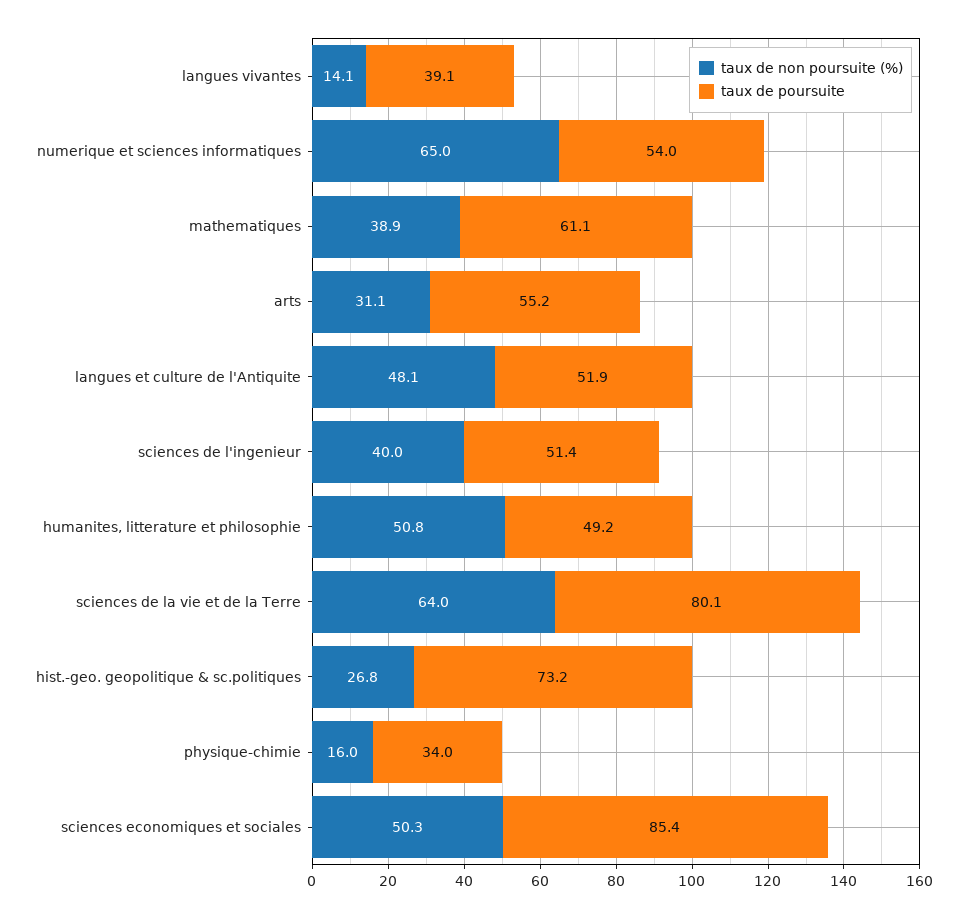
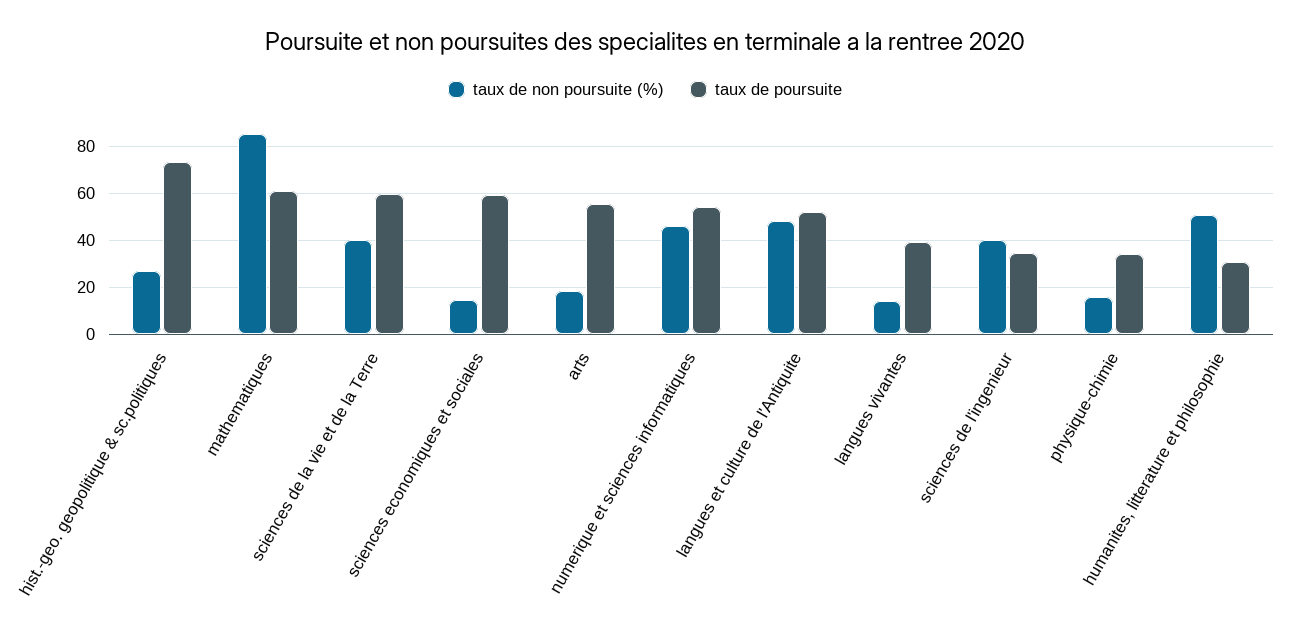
  {
    "taux de non poursuite (%)": {
      "langues vivantes": 14.1,
-     "numerique et sciences informatiques": 65,
+     "numerique et sciences informatiques": 45,
-     "mathematiques": 38.9,
+     "mathematiques": 85,
-     "arts": 31.1,
+     "arts": 20,
      "langues et culture de l'Antiquite": 48.1,
      "sciences de l'ingenieur": 40,
      "humanites, litterature et philosophie": 50.8,
-     "sciences de la vie et de la Terre": 64,
+     "sciences de la vie et de la Terre": 40,
      "hist.-geo. geopolitique & sc.politiques": 26.8,
      "physique-chimie": 16,
-     "sciences economiques et sociales": 50.3
+     "sciences economiques et sociales": 15
    },
    "taux de poursuite": {
      "langues vivantes": 39.1,
      "numerique et sciences informatiques": 54,
      "mathematiques": 61.1,
      "arts": 55.2,
      "langues et culture de l'Antiquite": 51.9,
-     "sciences de l'ingenieur": 51.4,
+     "sciences de l'ingenieur": 35,
-     "humanites, litterature et philosophie": 49.2,
+     "humanites, litterature et philosophie": 30,
-     "sciences de la vie et de la Terre": 80.1,
+     "sciences de la vie et de la Terre": 60,
      "hist.-geo. geopolitique & sc.politiques": 73.2,
      "physique-chimie": 34,
-     "sciences economiques et sociales": 85.4
+     "sciences economiques et sociales": 60
    }
  }

